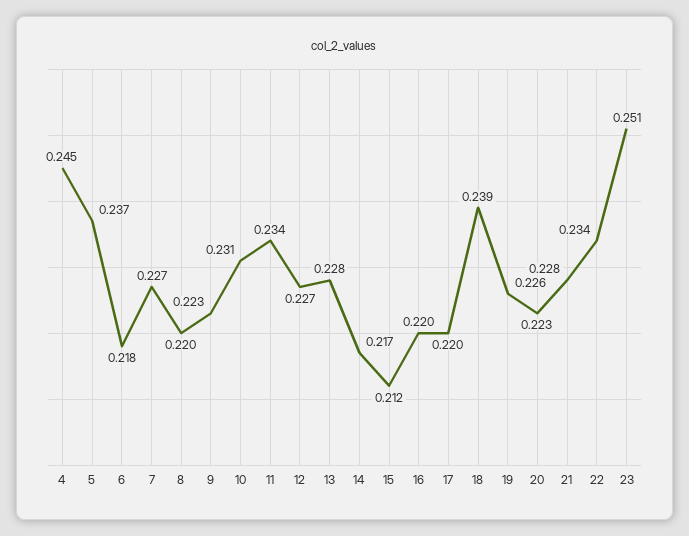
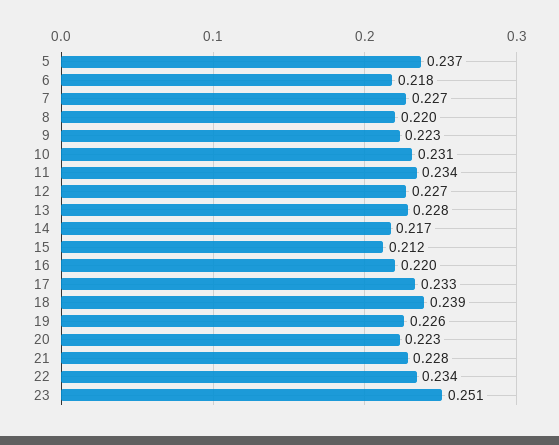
  {
-   "4": 0.245,
    "5": 0.237,
    "6": 0.218,
    "7": 0.227,
    "8": 0.22,
    "9": 0.223,
    "10": 0.231,
    "11": 0.234,
    "12": 0.227,
    "13": 0.228,
    "14": 0.217,
    "15": 0.212,
    "16": 0.22,
-   "17": 0.22,
+   "17": 0.233,
    "18": 0.239,
    "19": 0.226,
    "20": 0.223,
    "21": 0.228,
    "22": 0.234,
    "23": 0.251
  }

